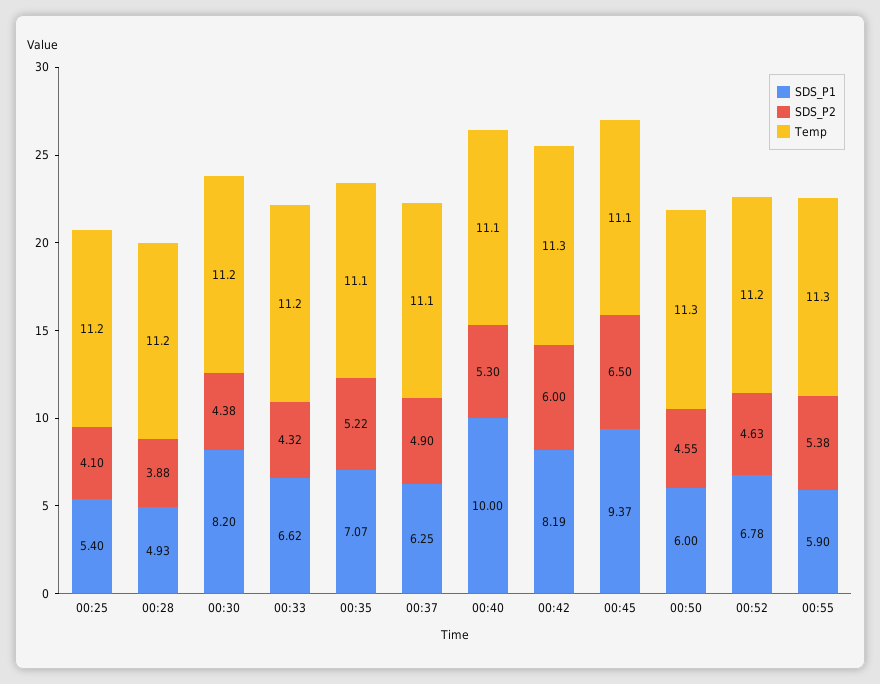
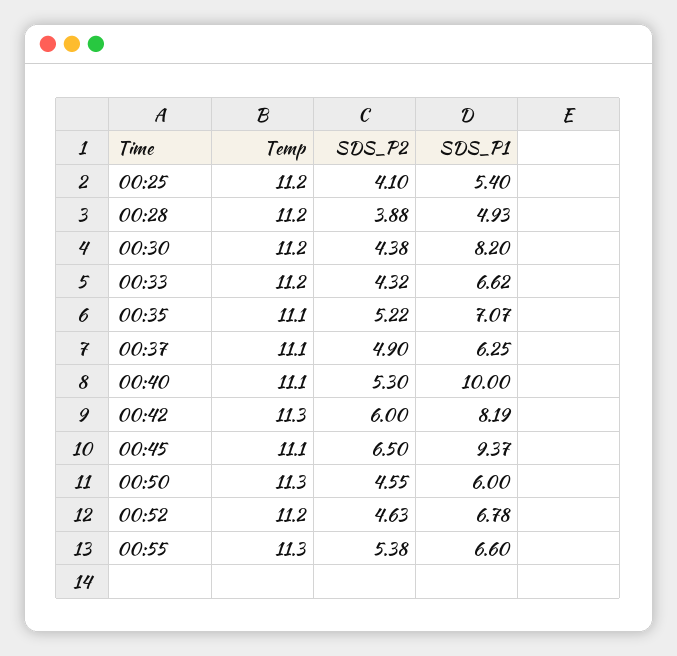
  {
    "SDS_P1": {
      "00:25": 5.4,
      "00:28": 4.93,
      "00:30": 8.2,
      "00:33": 6.62,
      "00:35": 7.07,
      "00:37": 6.25,
      "00:40": 10,
      "00:42": 8.19,
      "00:45": 9.37,
      "00:50": 6,
      "00:52": 6.78,
-     "00:55": 5.9
+     "00:55": 6.6
    },
    "SDS_P2": {
      "00:25": 4.1,
      "00:28": 3.88,
      "00:30": 4.38,
      "00:33": 4.32,
      "00:35": 5.22,
      "00:37": 4.9,
      "00:40": 5.3,
      "00:42": 6,
      "00:45": 6.5,
      "00:50": 4.55,
      "00:52": 4.63,
      "00:55": 5.38
    },
    "Temp": {
      "00:25": 11.2,
      "00:28": 11.2,
      "00:30": 11.2,
      "00:33": 11.2,
      "00:35": 11.1,
      "00:37": 11.1,
      "00:40": 11.1,
      "00:42": 11.3,
      "00:45": 11.1,
      "00:50": 11.3,
      "00:52": 11.2,
      "00:55": 11.3
    }
  }

